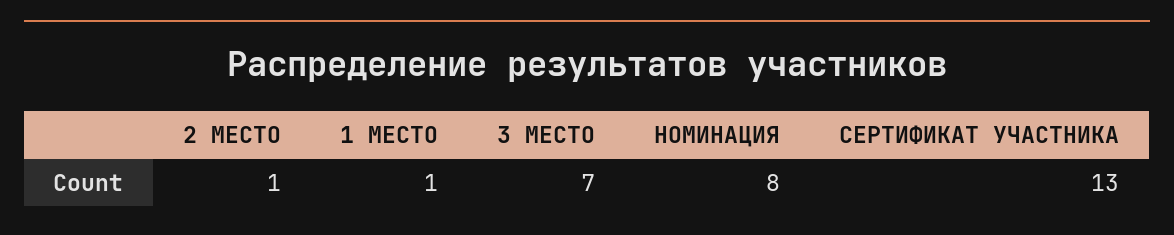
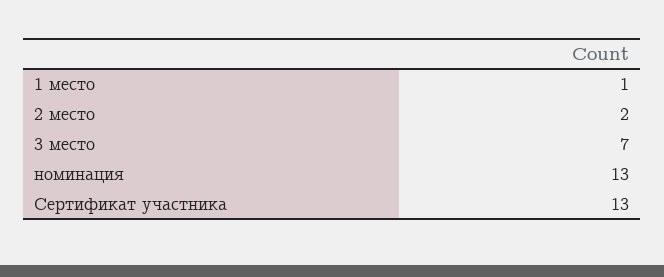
  {
-   "2 МЕСТО": 1,
+   "2 МЕСТО": 2,
    "1 МЕСТО": 1,
    "3 МЕСТО": 7,
-   "НОМИНАЦИЯ": 8,
+   "НОМИНАЦИЯ": 13,
    "СЕРТИФИКАТ УЧАСТНИКА": 13
  }

